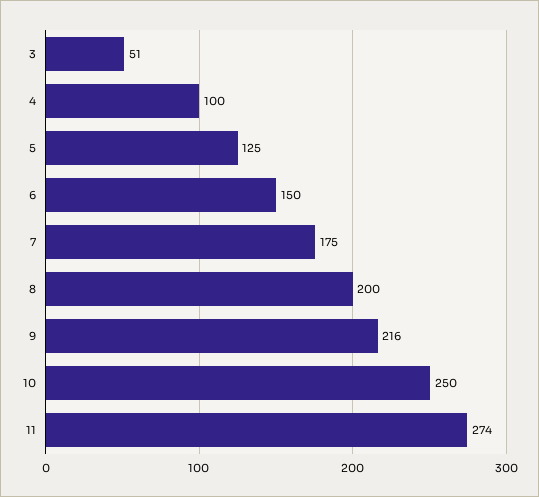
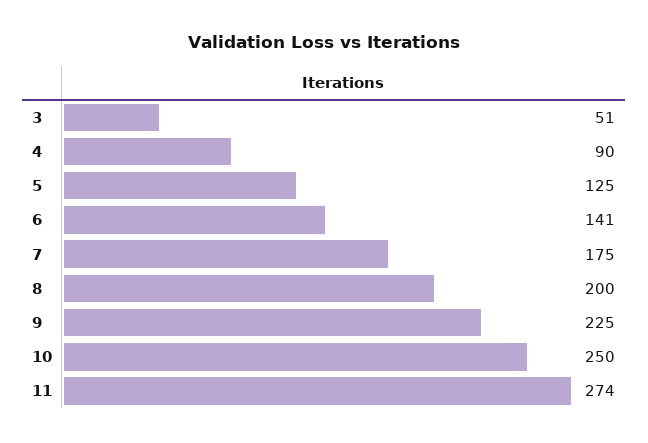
  {
    "3": 51,
-   "4": 100,
+   "4": 90,
    "5": 125,
-   "6": 150,
+   "6": 141,
    "7": 175,
    "8": 200,
-   "9": 216,
+   "9": 225,
    "10": 250,
    "11": 274
  }

